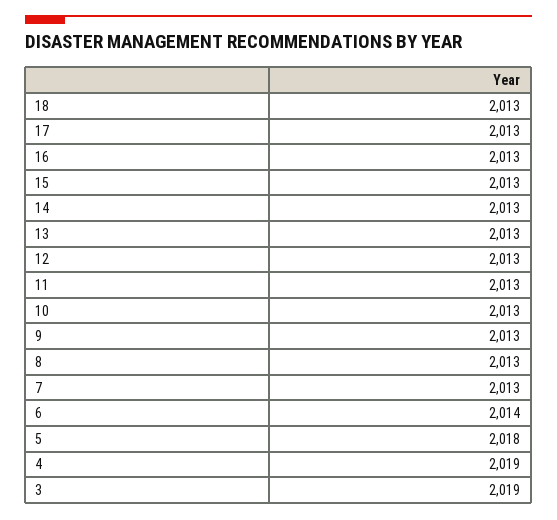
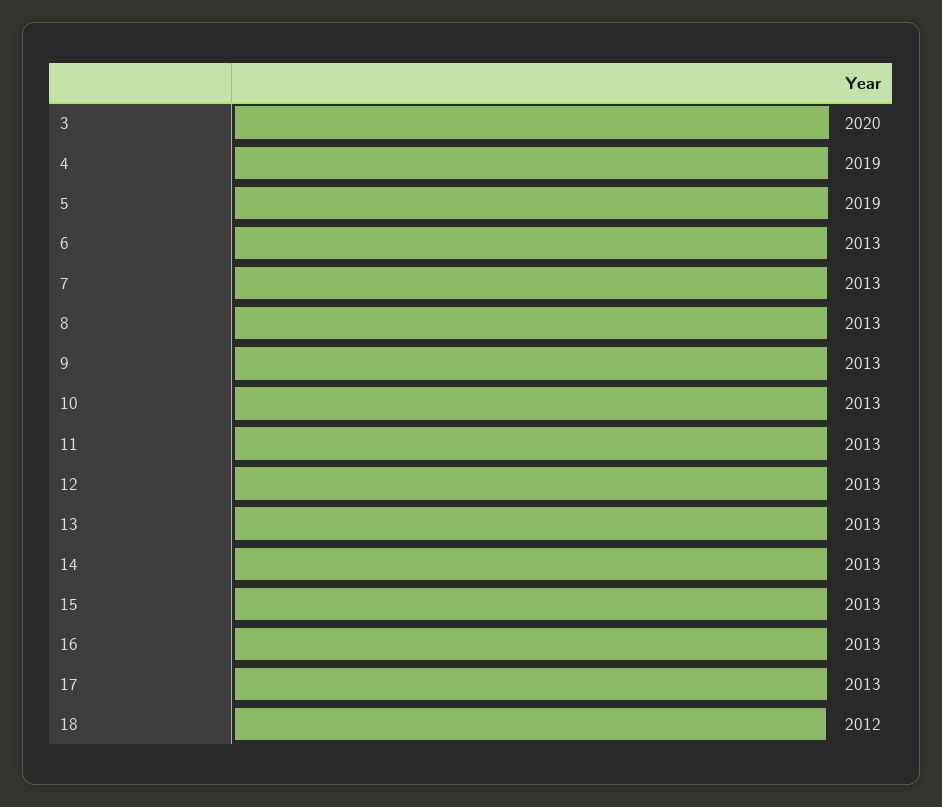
  {
-   "18": 2013,
+   "18": 2012,
    "17": 2013,
    "16": 2013,
    "15": 2013,
    "14": 2013,
    "13": 2013,
    "12": 2013,
    "11": 2013,
    "10": 2013,
    "9": 2013,
    "8": 2013,
    "7": 2013,
-   "6": 2014,
+   "6": 2013,
-   "5": 2018,
+   "5": 2019,
    "4": 2019,
-   "3": 2019
+   "3": 2020
  }

